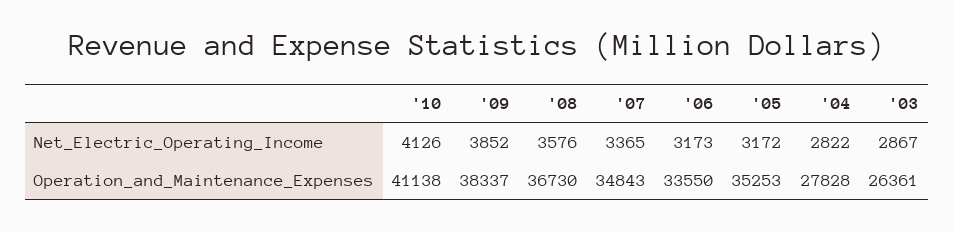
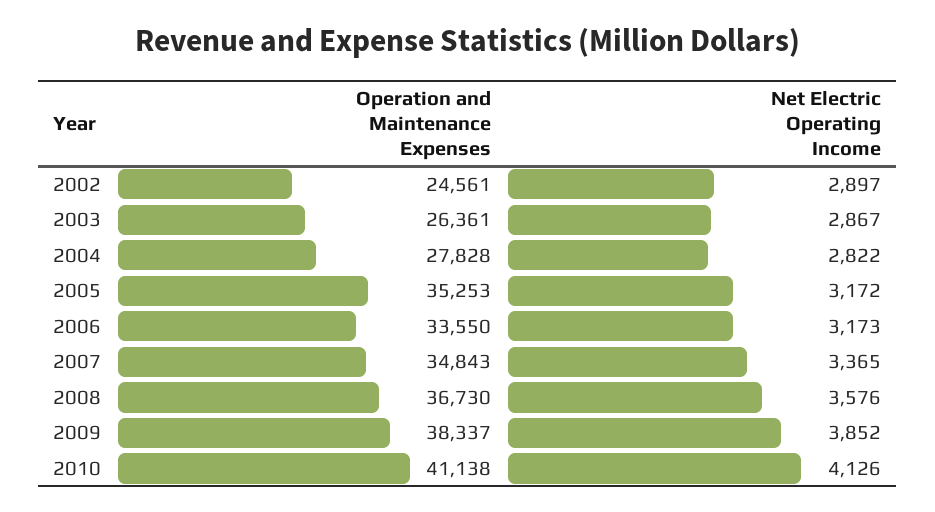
  {
    "'10": {
      "Net_Electric_Operating_Income": 4126,
      "Operation_and_Maintenance_Expenses": 41138
    },
    "'09": {
      "Net_Electric_Operating_Income": 3852,
      "Operation_and_Maintenance_Expenses": 38337
    },
    "'08": {
      "Net_Electric_Operating_Income": 3576,
      "Operation_and_Maintenance_Expenses": 36730
    },
    "'07": {
      "Net_Electric_Operating_Income": 3365,
      "Operation_and_Maintenance_Expenses": 34843
    },
    "'06": {
      "Net_Electric_Operating_Income": 3173,
      "Operation_and_Maintenance_Expenses": 33550
    },
    "'05": {
      "Net_Electric_Operating_Income": 3172,
      "Operation_and_Maintenance_Expenses": 35253
    },
    "'04": {
      "Net_Electric_Operating_Income": 2822,
      "Operation_and_Maintenance_Expenses": 27828
    },
    "'03": {
      "Net_Electric_Operating_Income": 2867,
      "Operation_and_Maintenance_Expenses": 26361
-   }
+   },
+   "2002": {
+     "Operation_and_Maintenance_Expenses": 24561,
+     "Net_Electric_Operating_Income": 2897
+   }
  }

